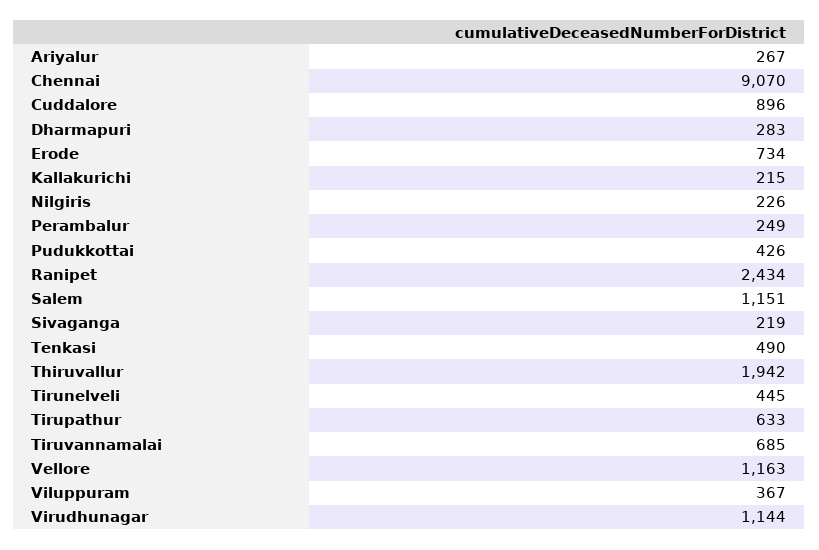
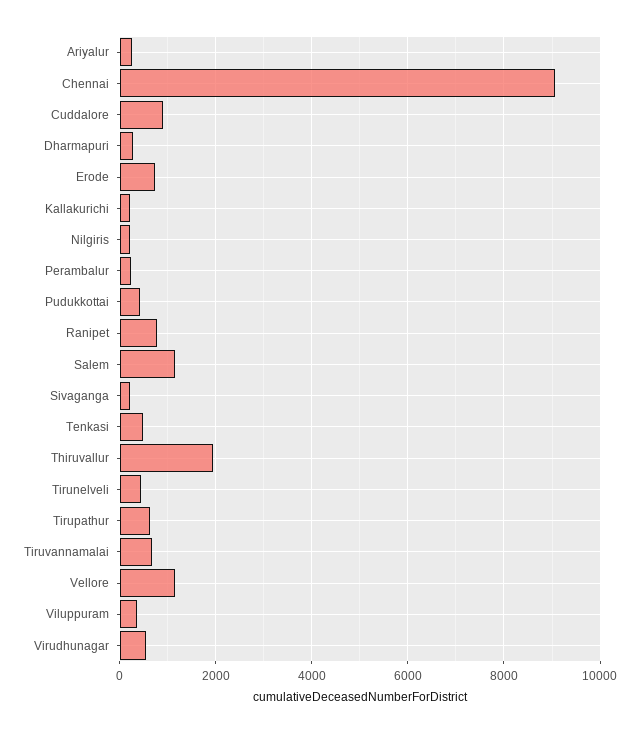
  {
    "Ariyalur": 267,
    "Chennai": 9070,
    "Cuddalore": 896,
    "Dharmapuri": 283,
    "Erode": 734,
    "Kallakurichi": 215,
    "Nilgiris": 226,
    "Perambalur": 249,
    "Pudukkottai": 426,
-   "Ranipet": 2434,
+   "Ranipet": 800,
    "Salem": 1151,
    "Sivaganga": 219,
    "Tenkasi": 490,
    "Thiruvallur": 1942,
    "Tirunelveli": 445,
    "Tirupathur": 633,
    "Tiruvannamalai": 685,
    "Vellore": 1163,
    "Viluppuram": 367,
-   "Virudhunagar": 1144
+   "Virudhunagar": 600
  }

